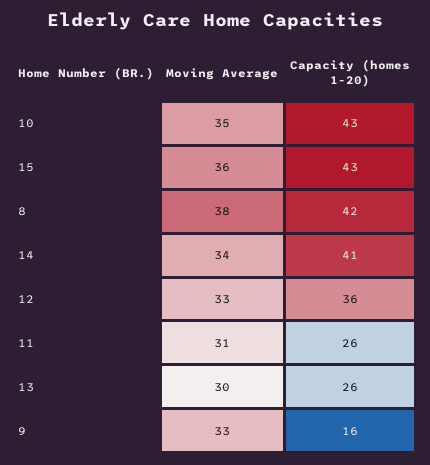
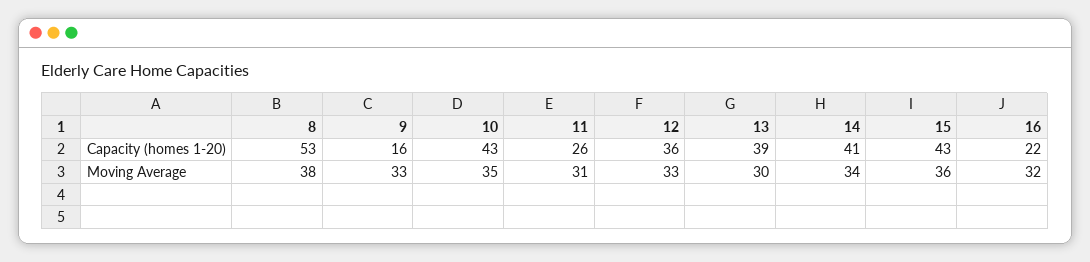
  {
    "Moving Average": {
      "10": 35,
      "15": 36,
      "8": 38,
      "14": 34,
      "12": 33,
      "11": 31,
      "13": 30,
-     "9": 33
+     "9": 33,
+     "16": 32
    },
    "Capacity (homes 1-20)": {
      "10": 43,
      "15": 43,
-     "8": 42,
+     "8": 53,
      "14": 41,
      "12": 36,
      "11": 26,
-     "13": 26,
+     "13": 39,
-     "9": 16
+     "9": 16,
+     "16": 22
    }
  }

